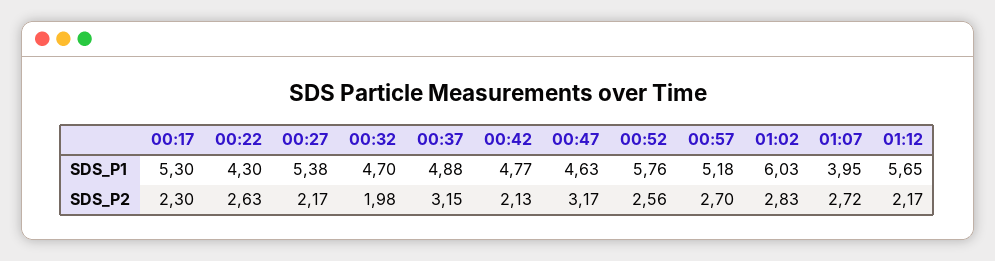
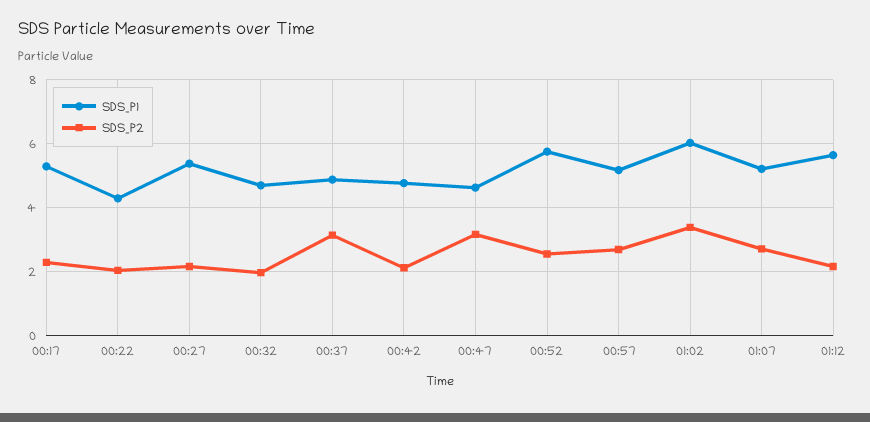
  {
    "SDS_P1": {
      "00:17": 5.3,
      "00:22": 4.3,
      "00:27": 5.38,
      "00:32": 4.7,
      "00:37": 4.88,
      "00:42": 4.77,
      "00:47": 4.63,
      "00:52": 5.76,
      "00:57": 5.18,
      "01:02": 6.03,
-     "01:07": 3.95,
+     "01:07": 5.2,
      "01:12": 5.65
    },
    "SDS_P2": {
      "00:17": 2.3,
-     "00:22": 2.63,
+     "00:22": 2,
      "00:27": 2.17,
      "00:32": 1.98,
      "00:37": 3.15,
      "00:42": 2.13,
      "00:47": 3.17,
      "00:52": 2.56,
      "00:57": 2.7,
-     "01:02": 2.83,
+     "01:02": 3.4,
      "01:07": 2.72,
      "01:12": 2.17
    }
  }

